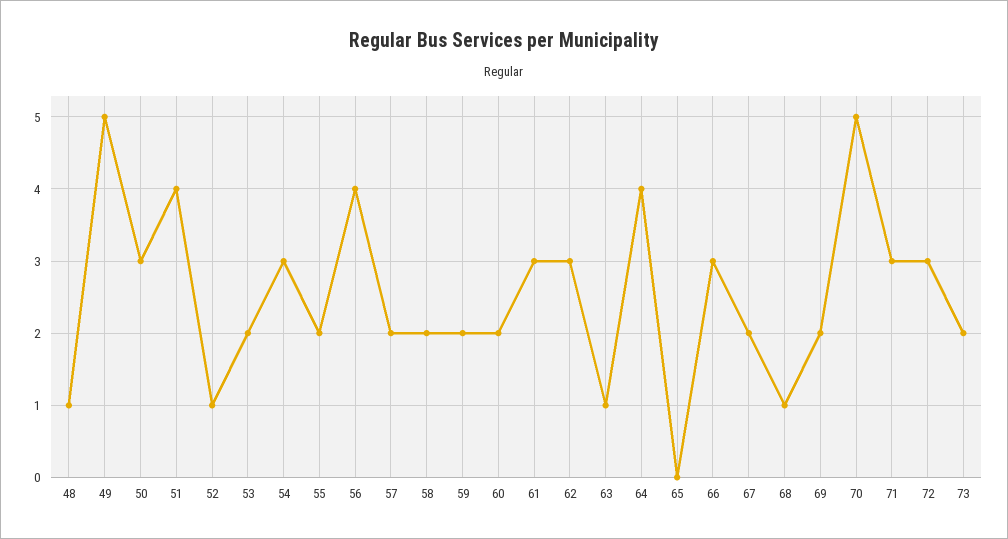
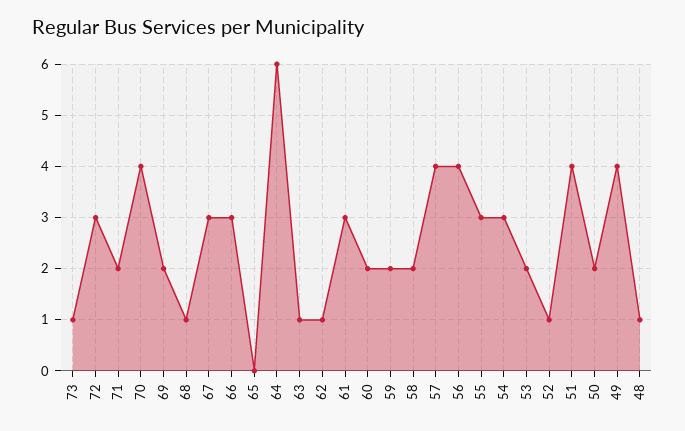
  {
    "48": 1,
-   "49": 5,
+   "49": 4,
-   "50": 3,
+   "50": 2,
    "51": 4,
    "52": 1,
    "53": 2,
    "54": 3,
-   "55": 2,
+   "55": 3,
    "56": 4,
-   "57": 2,
+   "57": 4,
    "58": 2,
    "59": 2,
    "60": 2,
    "61": 3,
-   "62": 3,
+   "62": 1,
    "63": 1,
-   "64": 4,
+   "64": 6,
    "65": 0,
    "66": 3,
-   "67": 2,
+   "67": 3,
    "68": 1,
    "69": 2,
-   "70": 5,
+   "70": 4,
-   "71": 3,
+   "71": 2,
    "72": 3,
-   "73": 2
+   "73": 1
  }

